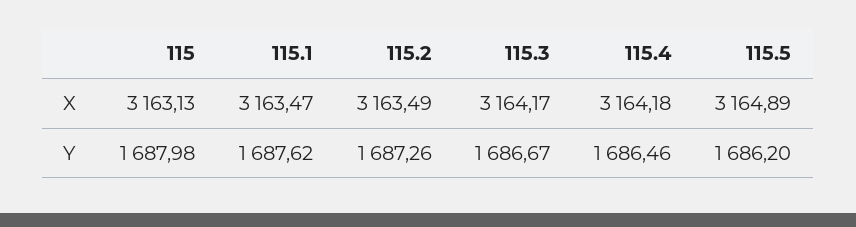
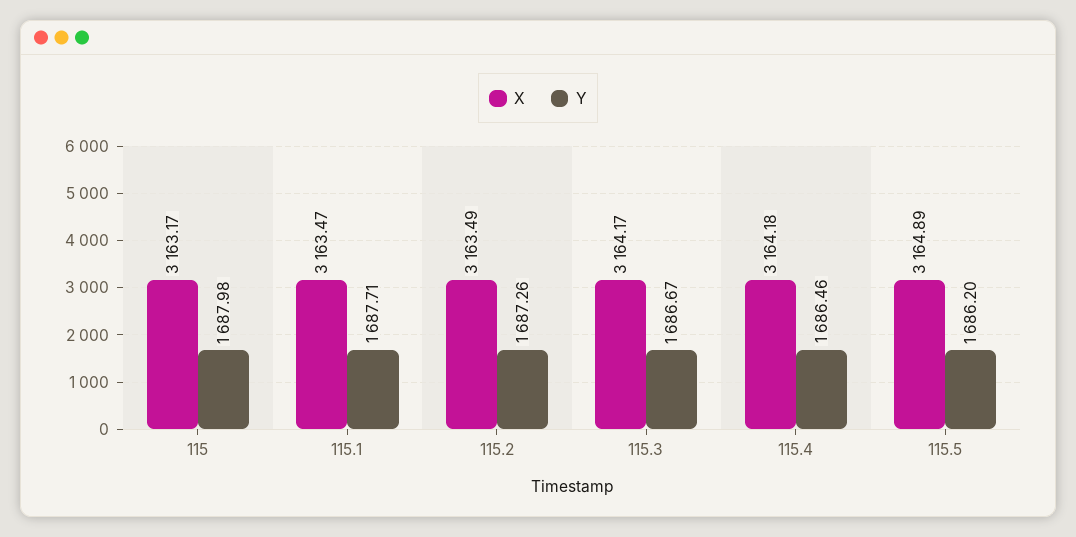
  {
    "X": {
-     "115": 3163.13,
+     "115": 3163.17,
      "115.1": 3163.47,
      "115.2": 3163.49,
      "115.3": 3164.17,
      "115.4": 3164.18,
      "115.5": 3164.89
    },
    "Y": {
      "115": 1687.98,
-     "115.1": 1687.62,
+     "115.1": 1687.71,
      "115.2": 1687.26,
      "115.3": 1686.67,
      "115.4": 1686.46,
      "115.5": 1686.2
    }
  }

